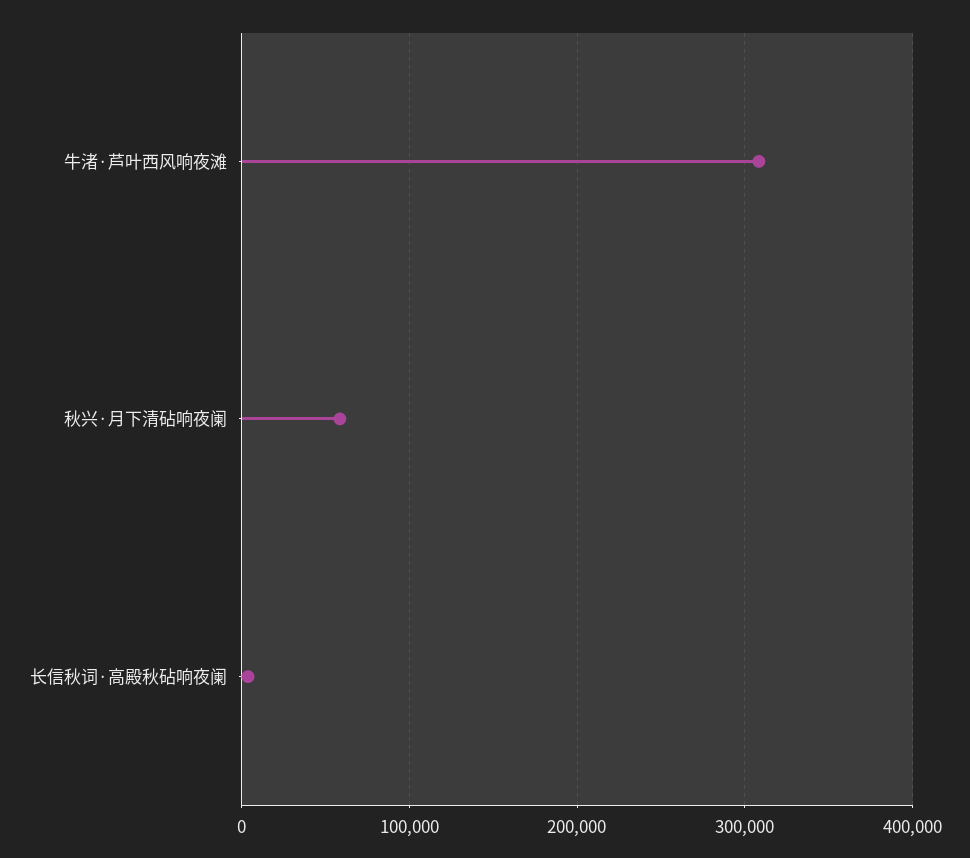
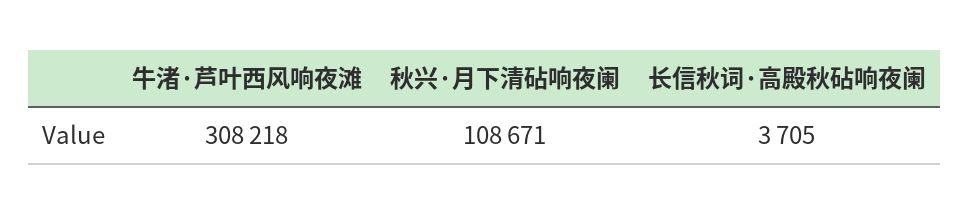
  {
    "牛渚·芦叶西风响夜滩": 308218,
-   "秋兴·月下清砧响夜阑": 60000,
+   "秋兴·月下清砧响夜阑": 108671,
    "长信秋词·高殿秋砧响夜阑": 3705
  }

